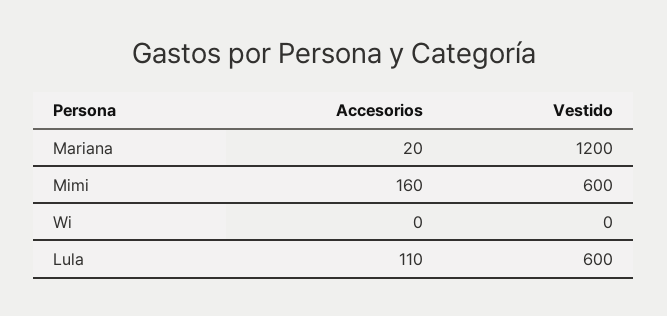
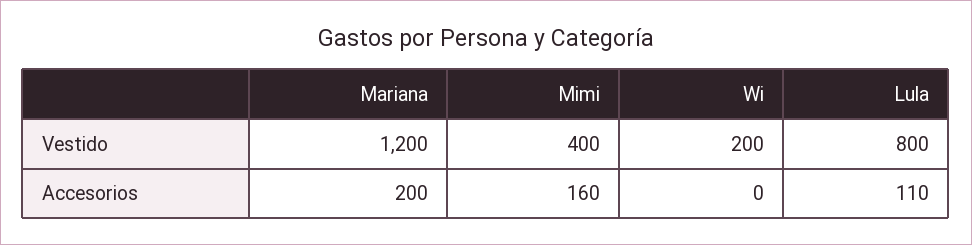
  {
    "Accesorios": {
-     "Mariana": 20,
+     "Mariana": 200,
      "Mimi": 160,
      "Wi": 0,
      "Lula": 110
    },
    "Vestido": {
      "Mariana": 1200,
-     "Mimi": 600,
+     "Mimi": 400,
-     "Wi": 0,
+     "Wi": 200,
-     "Lula": 600
+     "Lula": 800
    }
  }

